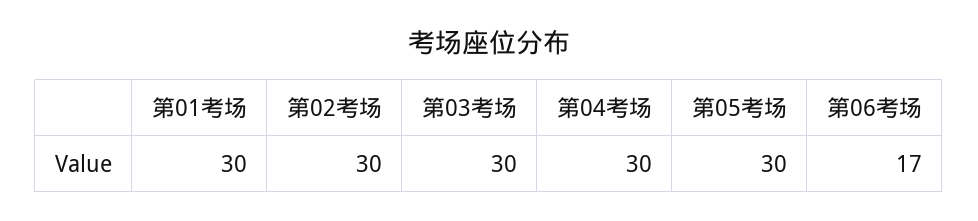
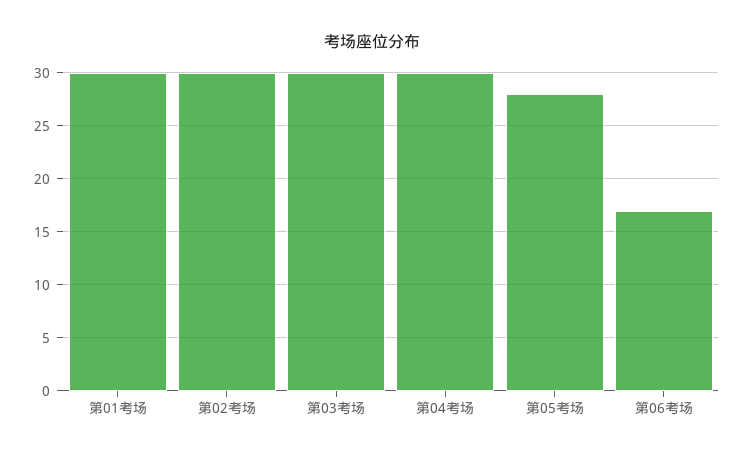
  {
    "第01考场": 30,
    "第02考场": 30,
    "第03考场": 30,
    "第04考场": 30,
-   "第05考场": 30,
+   "第05考场": 28,
    "第06考场": 17
  }

